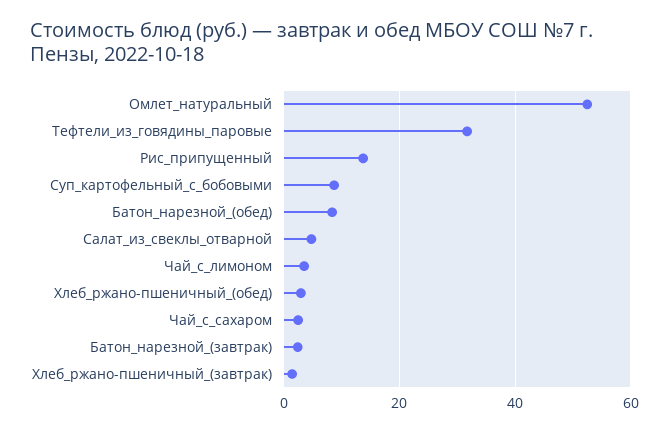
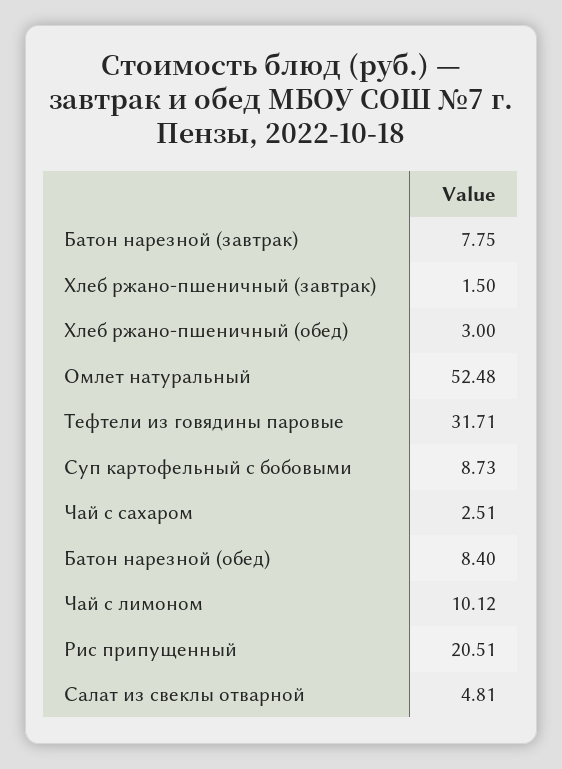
  {
    "Омлет_натуральный": 52.48,
    "Тефтели_из_говядины_паровые": 31.71,
-   "Рис_припущенный": 14,
+   "Рис_припущенный": 20.51,
    "Суп_картофельный_с_бобовыми": 8.73,
    "Батон_нарезной_(обед)": 8.4,
    "Салат_из_свеклы_отварной": 4.81,
-   "Чай_с_лимоном": 4,
+   "Чай_с_лимоном": 10.12,
    "Хлеб_ржано-пшеничный_(обед)": 3,
    "Чай_с_сахаром": 2.51,
-   "Батон_нарезной_(завтрак)": 2,
+   "Батон_нарезной_(завтрак)": 7.75,
    "Хлеб_ржано-пшеничный_(завтрак)": 1.5
  }

